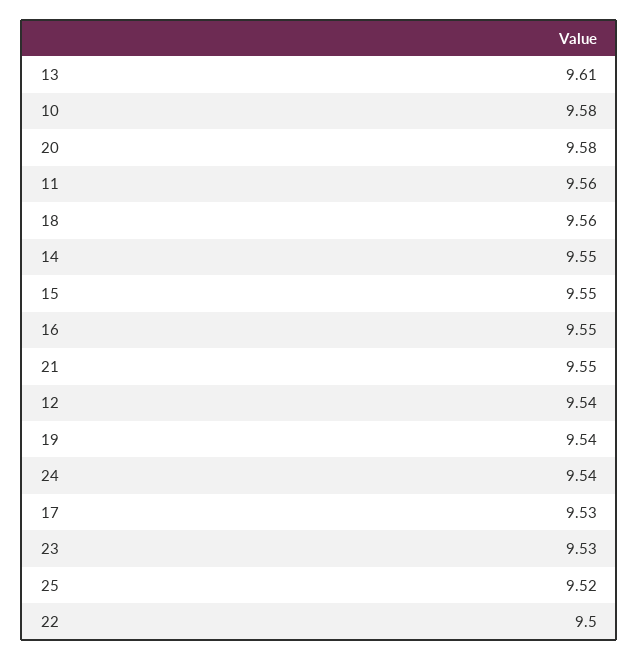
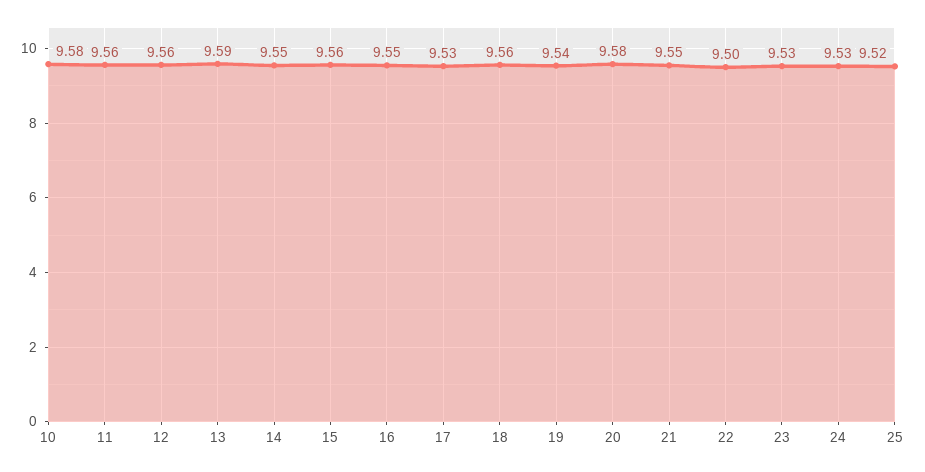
  {
-   "13": 9.61,
+   "13": 9.59,
    "10": 9.58,
    "20": 9.58,
    "11": 9.56,
    "18": 9.56,
    "14": 9.55,
-   "15": 9.55,
+   "15": 9.56,
    "16": 9.55,
    "21": 9.55,
-   "12": 9.54,
+   "12": 9.56,
    "19": 9.54,
-   "24": 9.54,
+   "24": 9.53,
    "17": 9.53,
    "23": 9.53,
    "25": 9.52,
    "22": 9.5
  }

